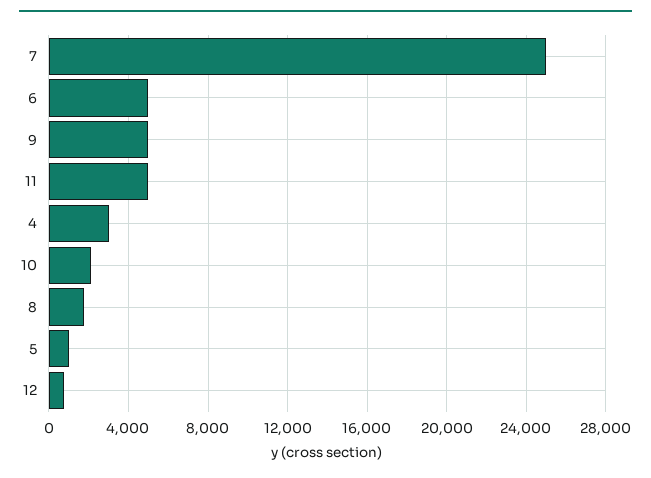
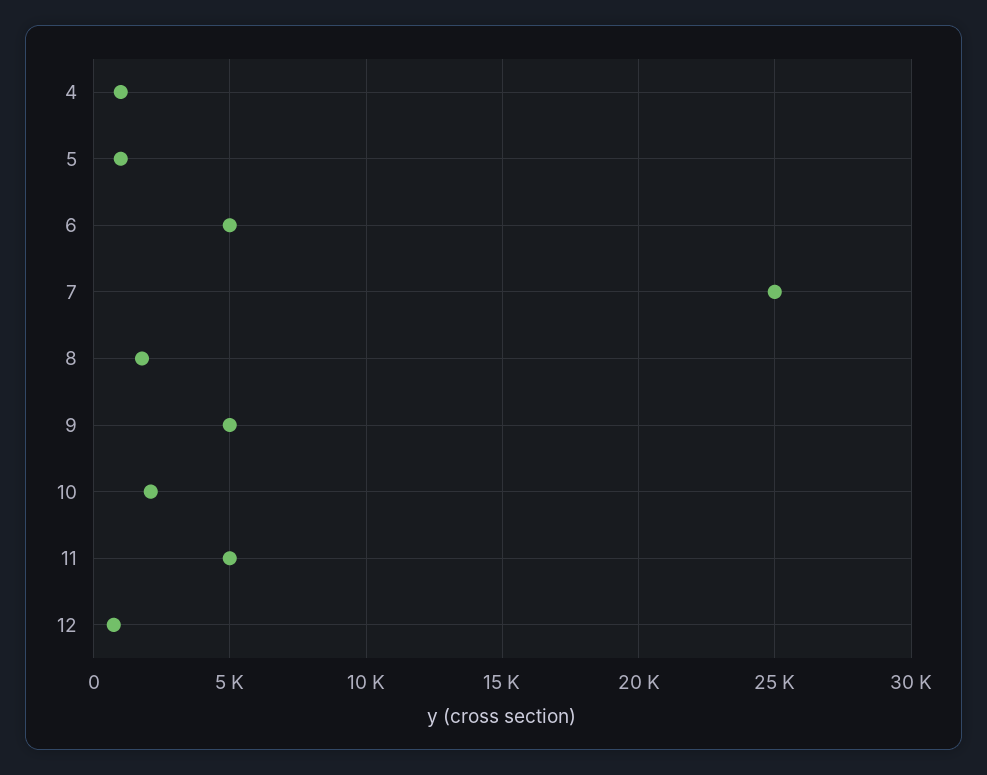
  {
    "7": 25000,
    "6": 5000,
    "9": 5000,
    "11": 5000,
-   "4": 3000,
+   "4": 1000,
    "10": 2000,
    "8": 2000,
    "5": 1000,
    "12": 500
  }

